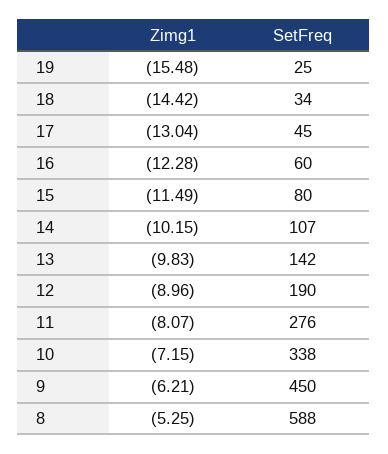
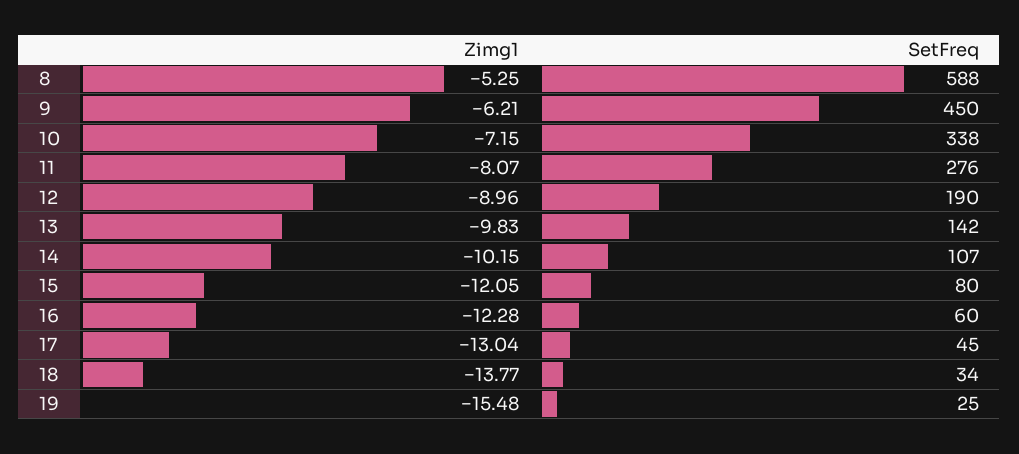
  {
    "Zimg1": {
      "19": -15.48,
-     "18": -14.42,
+     "18": -13.77,
      "17": -13.04,
      "16": -12.28,
-     "15": -11.49,
+     "15": -12.05,
      "14": -10.15,
      "13": -9.83,
      "12": -8.96,
      "11": -8.07,
      "10": -7.15,
      "9": -6.21,
      "8": -5.25
    },
    "SetFreq": {
      "19": 25,
      "18": 34,
      "17": 45,
      "16": 60,
      "15": 80,
      "14": 107,
      "13": 142,
      "12": 190,
      "11": 276,
      "10": 338,
      "9": 450,
      "8": 588
    }
  }

